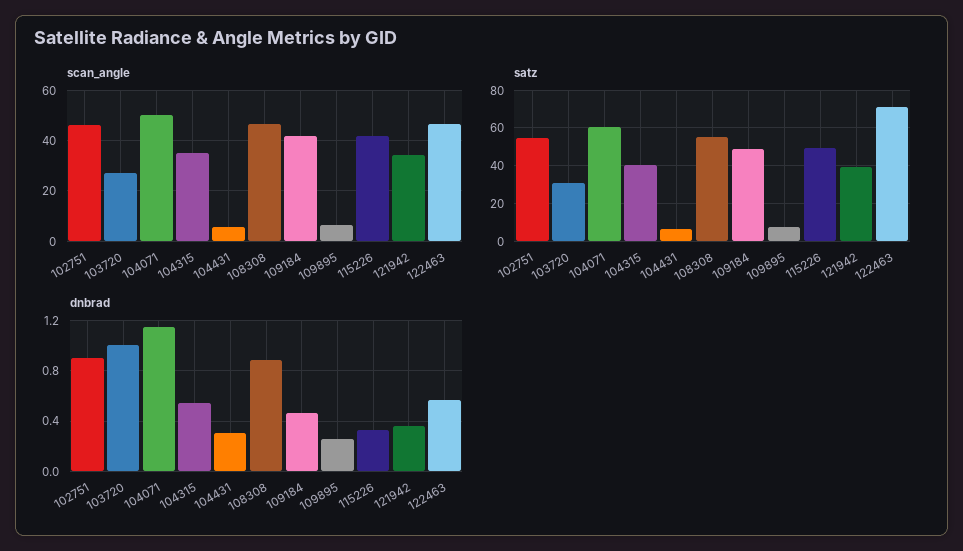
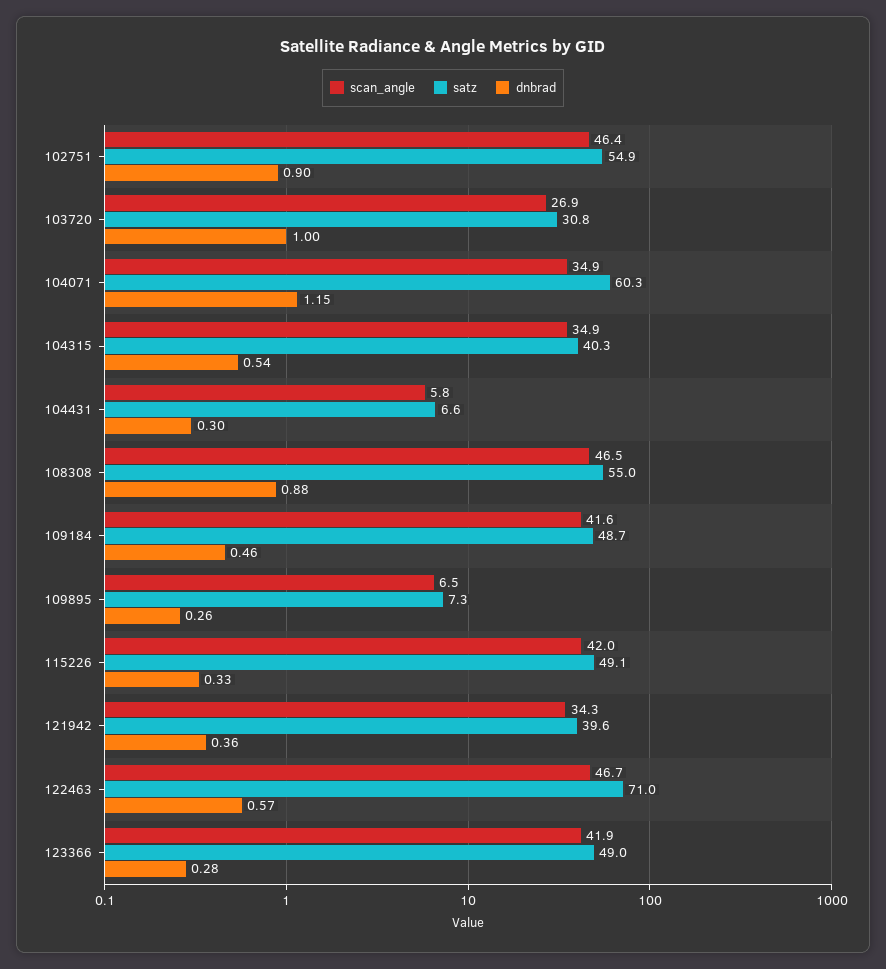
  {
    "scan_angle": {
      "102751": 46.4,
      "103720": 26.9,
-     "104071": 50,
+     "104071": 34.9,
      "104315": 34.9,
      "104431": 5.8,
      "108308": 46.5,
      "109184": 41.6,
      "109895": 6.5,
      "115226": 42,
      "121942": 34.3,
-     "122463": 46.7
+     "122463": 46.7,
+     "123366": 41.9
    },
    "satz": {
      "102751": 54.9,
      "103720": 30.8,
      "104071": 60.3,
      "104315": 40.3,
      "104431": 6.6,
      "108308": 55,
      "109184": 48.7,
      "109895": 7.3,
      "115226": 49.1,
      "121942": 39.6,
-     "122463": 71
+     "122463": 71,
+     "123366": 49
    },
    "dnbrad": {
      "102751": 0.9,
      "103720": 1,
      "104071": 1.15,
      "104315": 0.54,
      "104431": 0.3,
      "108308": 0.88,
      "109184": 0.46,
      "109895": 0.26,
      "115226": 0.33,
      "121942": 0.36,
-     "122463": 0.57
+     "122463": 0.57,
+     "123366": 0.28
    }
  }

